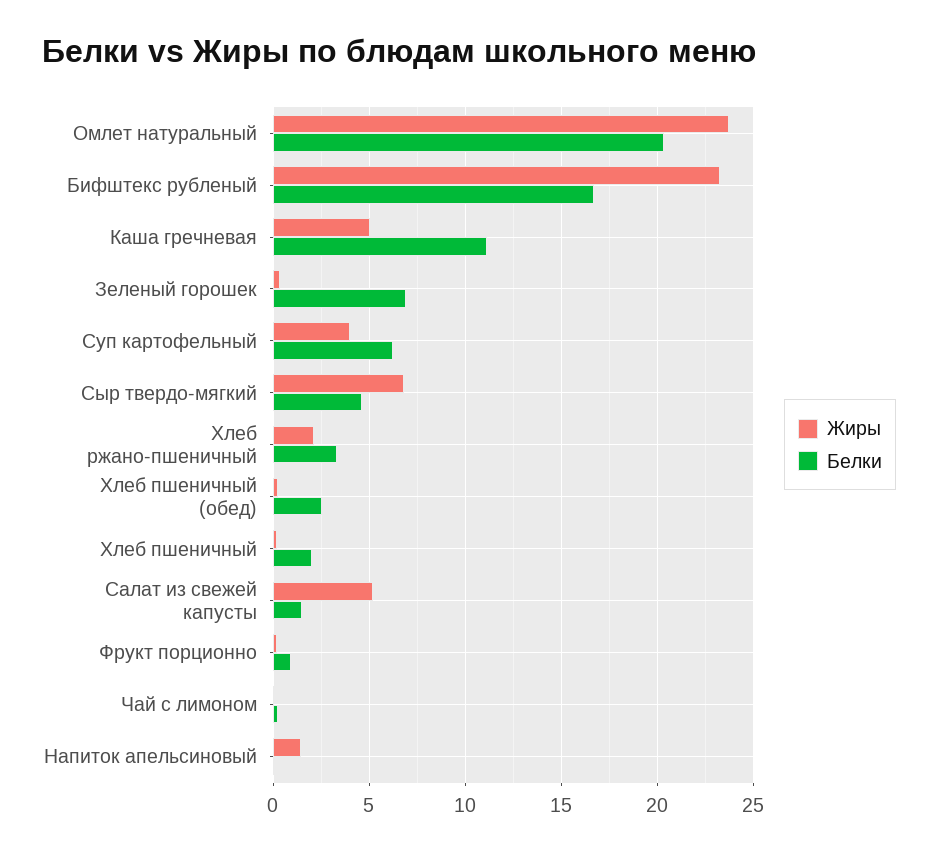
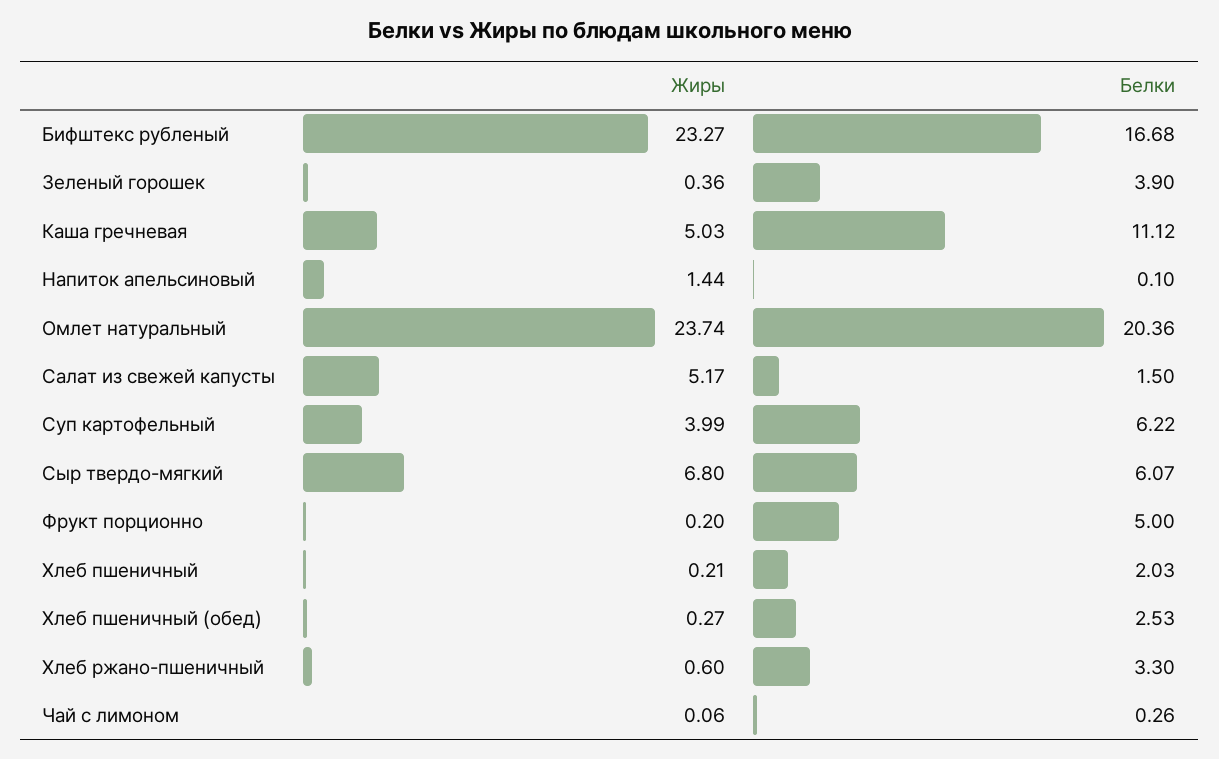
  {
    "Жиры": {
      "Омлет натуральный": 23.74,
      "Бифштекс рубленый": 23.27,
      "Каша гречневая": 5.03,
      "Зеленый горошек": 0.36,
      "Суп картофельный": 3.99,
      "Сыр твердо-мягкий": 6.8,
-     "Хлеб ржано-пшеничный": 2,
+     "Хлеб ржано-пшеничный": 0.6,
      "Хлеб пшеничный (обед)": 0.27,
      "Хлеб пшеничный": 0.21,
      "Салат из свежей капусты": 5.17,
      "Фрукт порционно": 0.2,
      "Чай с лимоном": 0.06,
      "Напиток апельсиновый": 1.44
    },
    "Белки": {
      "Омлет натуральный": 20.36,
      "Бифштекс рубленый": 16.68,
      "Каша гречневая": 11.12,
-     "Зеленый горошек": 7,
+     "Зеленый горошек": 3.9,
      "Суп картофельный": 6.22,
-     "Сыр твердо-мягкий": 4.5,
+     "Сыр твердо-мягкий": 6.07,
      "Хлеб ржано-пшеничный": 3.3,
      "Хлеб пшеничный (обед)": 2.53,
      "Хлеб пшеничный": 2.03,
      "Салат из свежей капусты": 1.5,
-     "Фрукт порционно": 1,
+     "Фрукт порционно": 5,
      "Чай с лимоном": 0.26,
      "Напиток апельсиновый": 0.1
    }
  }

